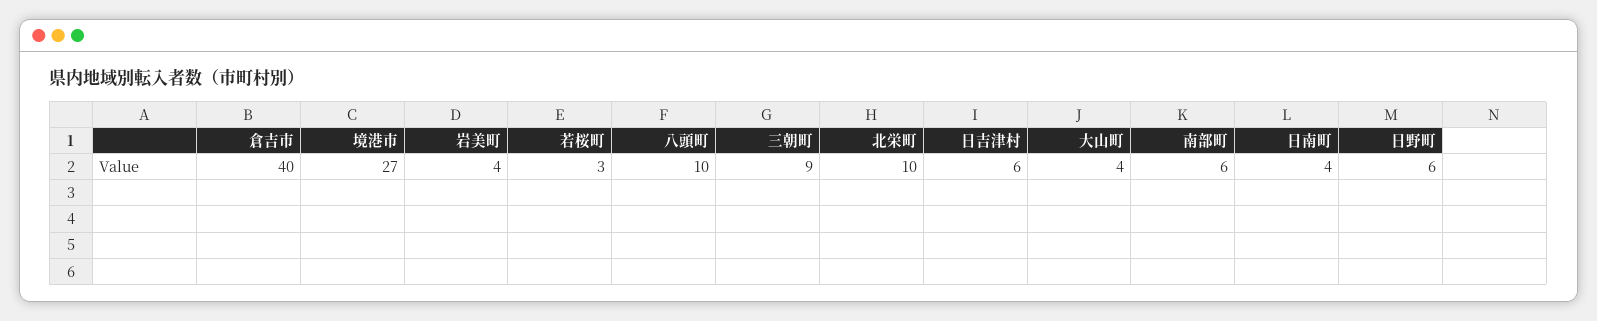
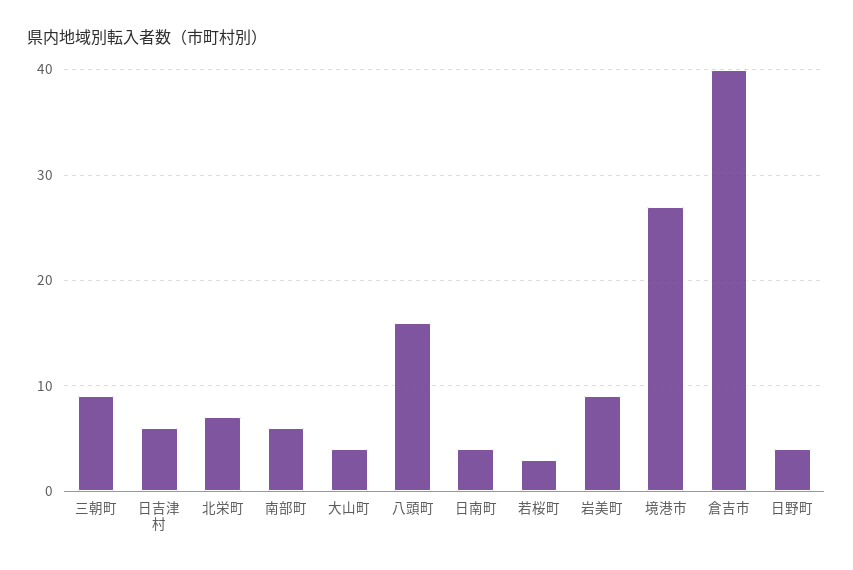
  {
    "倉吉市": 40,
    "境港市": 27,
-   "岩美町": 4,
+   "岩美町": 9,
    "若桜町": 3,
-   "八頭町": 10,
+   "八頭町": 16,
    "三朝町": 9,
-   "北栄町": 10,
+   "北栄町": 7,
    "日吉津村": 6,
    "大山町": 4,
    "南部町": 6,
    "日南町": 4,
-   "日野町": 6
+   "日野町": 4
  }

